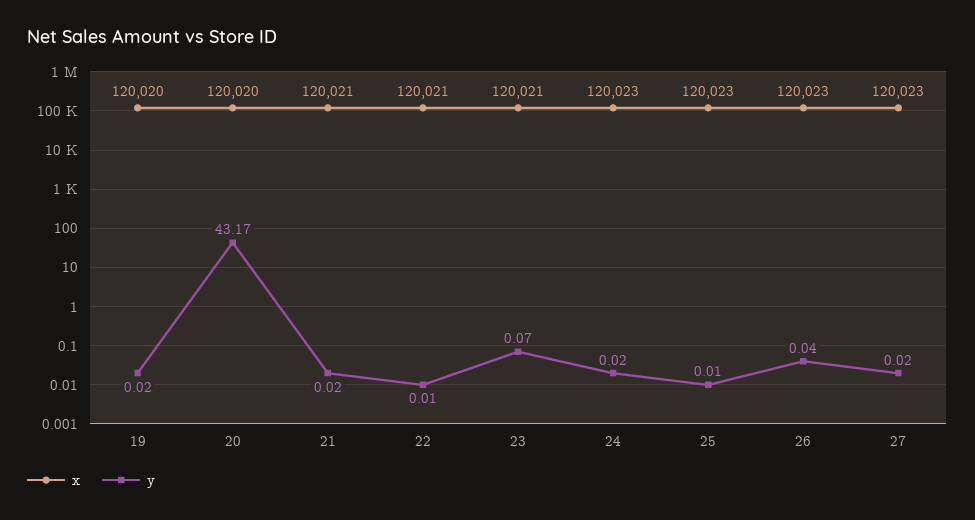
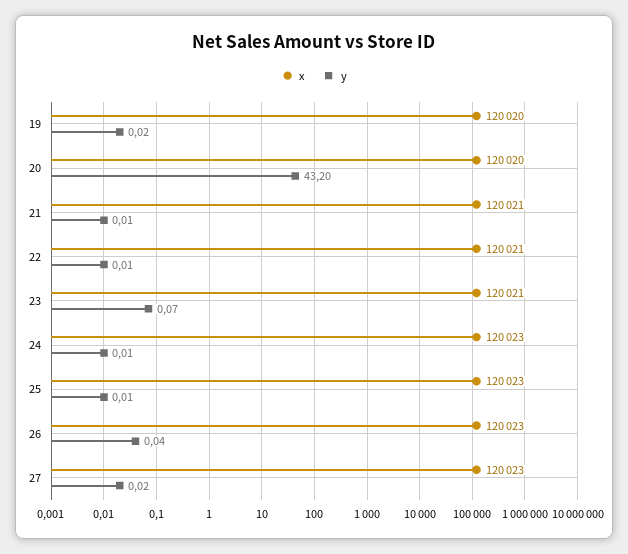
  {
    "x": {
      "19": 120020,
      "20": 120020,
      "21": 120021,
      "22": 120021,
      "23": 120021,
      "24": 120023,
      "25": 120023,
      "26": 120023,
      "27": 120023
    },
    "y": {
      "19": 0.02,
-     "20": 43.17,
+     "20": 43.2,
-     "21": 0.02,
+     "21": 0.01,
      "22": 0.01,
      "23": 0.07,
-     "24": 0.02,
+     "24": 0.01,
      "25": 0.01,
      "26": 0.04,
      "27": 0.02
    }
  }

